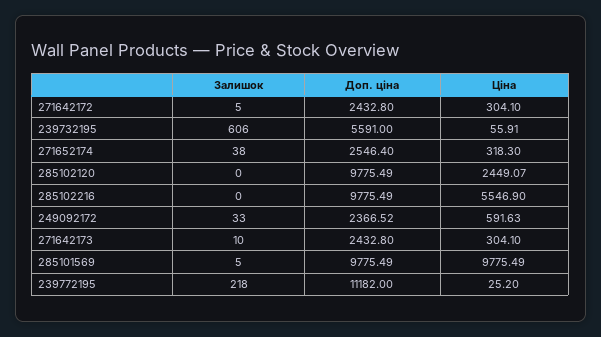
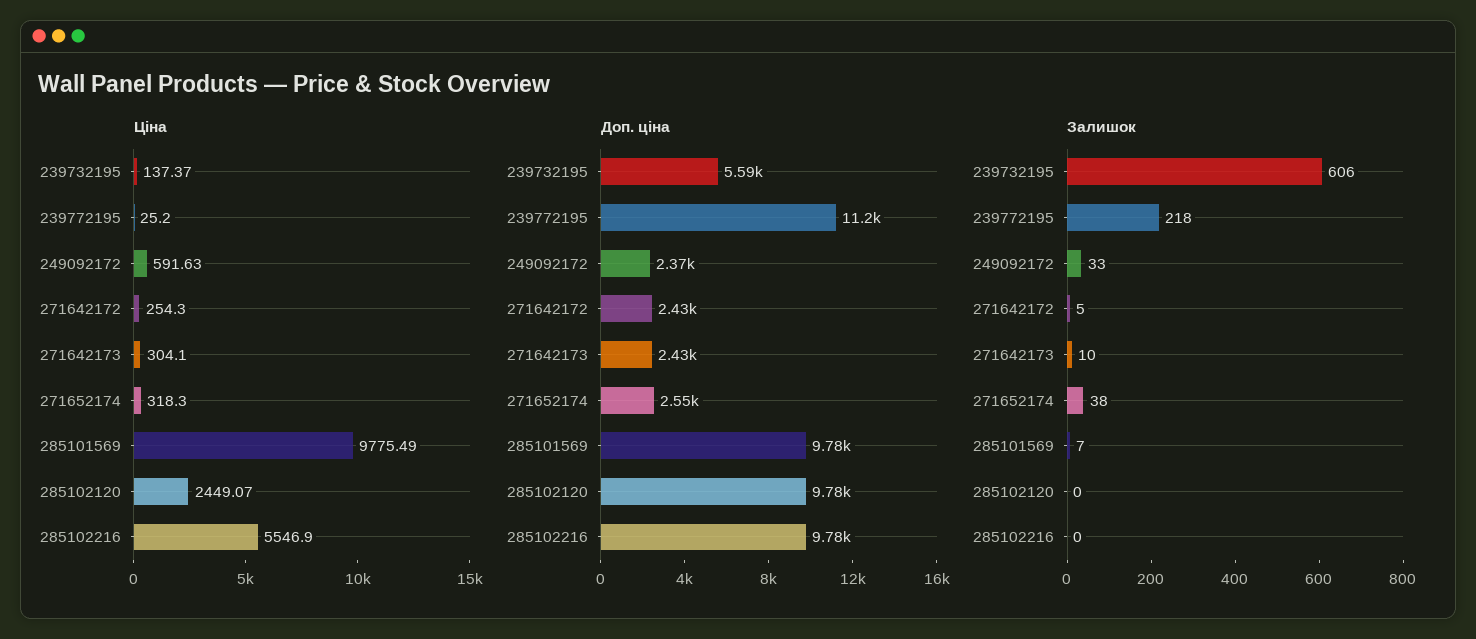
  {
    "Залишок": {
      "271642172": 5,
      "239732195": 606,
      "271652174": 38,
      "285102120": 0,
      "285102216": 0,
      "249092172": 33,
      "271642173": 10,
-     "285101569": 5,
+     "285101569": 7,
      "239772195": 218
    },
    "Доп. ціна": {
      "271642172": 2432.8,
      "239732195": 5591,
      "271652174": 2546.4,
      "285102120": 9775.49,
      "285102216": 9775.49,
      "249092172": 2366.52,
      "271642173": 2432.8,
      "285101569": 9775.49,
      "239772195": 11182
    },
    "Ціна": {
-     "271642172": 304.1,
+     "271642172": 254.3,
-     "239732195": 55.91,
+     "239732195": 137.37,
      "271652174": 318.3,
      "285102120": 2449.07,
      "285102216": 5546.9,
      "249092172": 591.63,
      "271642173": 304.1,
      "285101569": 9775.49,
      "239772195": 25.2
    }
  }

